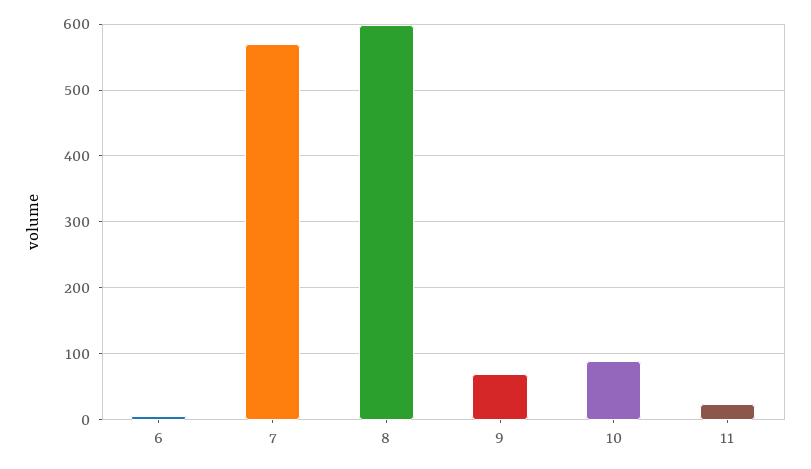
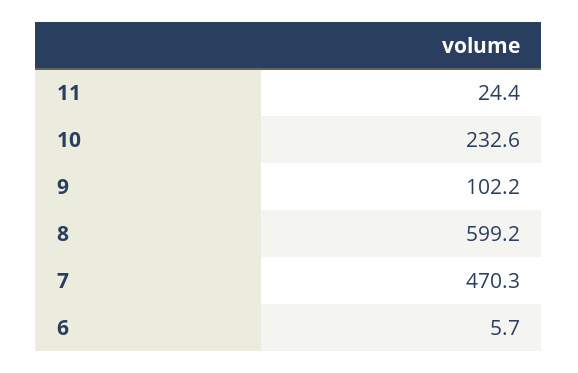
  {
    "6": 5.7,
-   "7": 570,
+   "7": 470.3,
    "8": 599.2,
-   "9": 70,
+   "9": 102.2,
-   "10": 90,
+   "10": 232.6,
    "11": 24.4
  }

